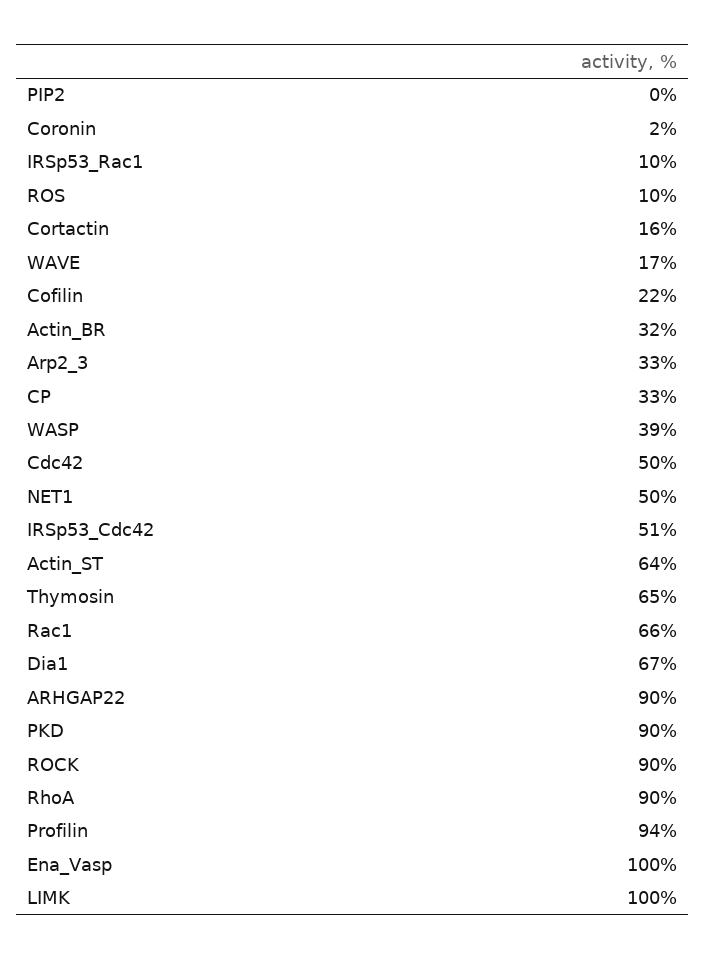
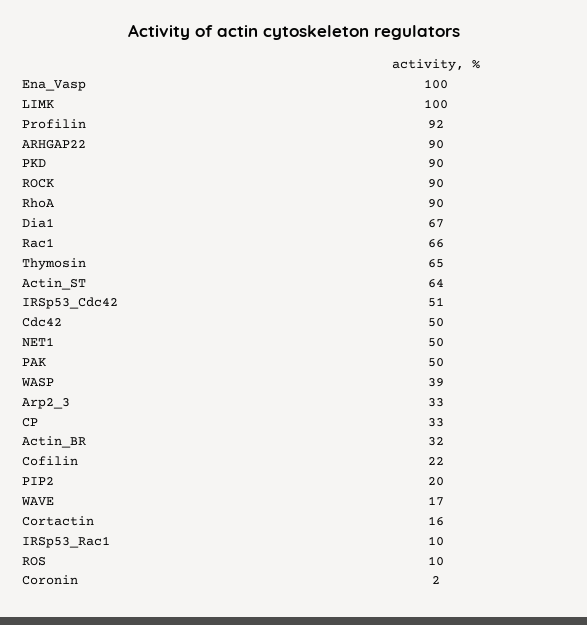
  {
-   "PIP2": 0,
+   "PIP2": 20,
    "Coronin": 2,
    "IRSp53_Rac1": 10,
    "ROS": 10,
    "Cortactin": 16,
    "WAVE": 17,
    "Cofilin": 22,
    "Actin_BR": 32,
    "Arp2_3": 33,
    "CP": 33,
    "WASP": 39,
    "Cdc42": 50,
    "NET1": 50,
    "IRSp53_Cdc42": 51,
    "Actin_ST": 64,
    "Thymosin": 65,
    "Rac1": 66,
    "Dia1": 67,
    "ARHGAP22": 90,
    "PKD": 90,
    "ROCK": 90,
    "RhoA": 90,
-   "Profilin": 94,
+   "Profilin": 92,
    "Ena_Vasp": 100,
-   "LIMK": 100
+   "LIMK": 100,
+   "PAK": 50
  }

